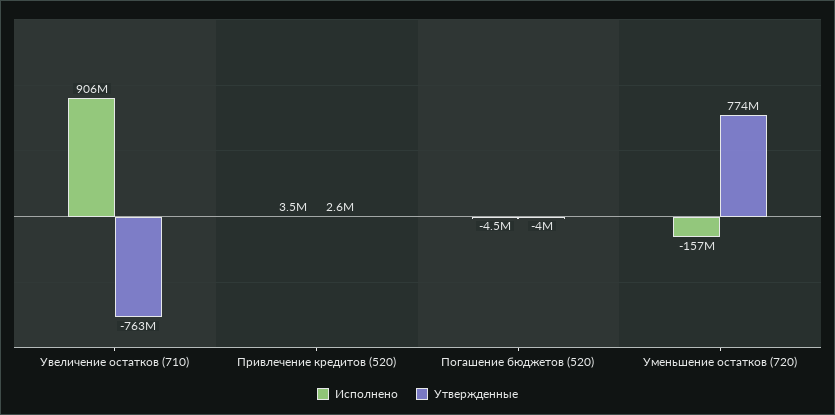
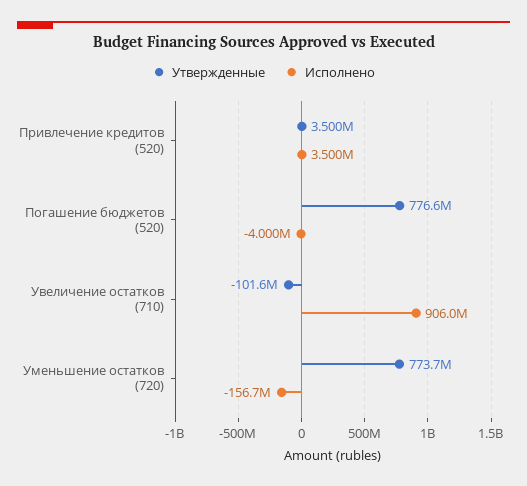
  {
    "Исполнено": {
      "Увеличение остатков (710)": 906000000,
      "Привлечение кредитов (520)": 3500000,
-     "Погашение бюджетов (520)": -4500000,
+     "Погашение бюджетов (520)": -4000000,
      "Уменьшение остатков (720)": -156700000
    },
    "Утвержденные": {
-     "Увеличение остатков (710)": -763000000,
+     "Увеличение остатков (710)": -101600000,
-     "Привлечение кредитов (520)": 2600000,
+     "Привлечение кредитов (520)": 3500000,
-     "Погашение бюджетов (520)": -4000000,
+     "Погашение бюджетов (520)": 776600000,
      "Уменьшение остатков (720)": 773700000
    }
  }

